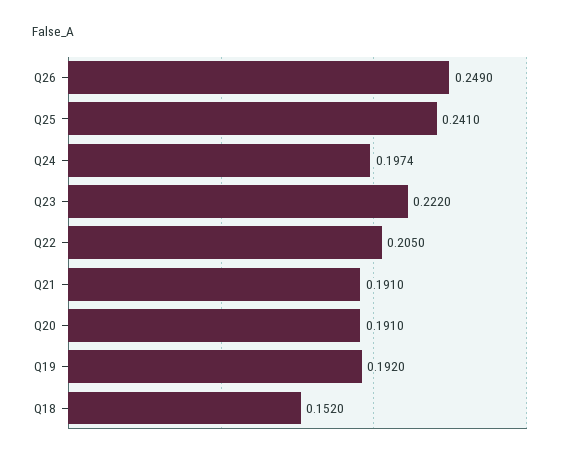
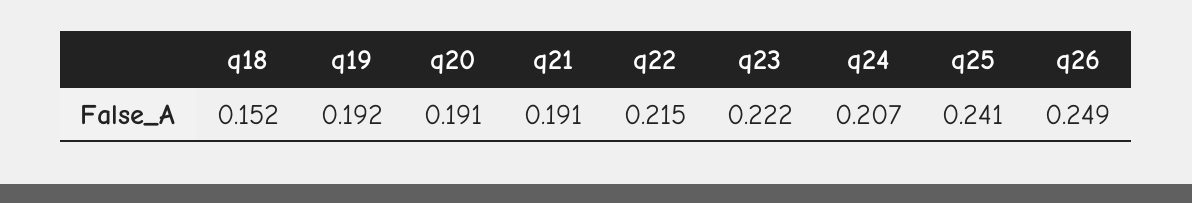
  {
    "Q26": 0.249,
    "Q25": 0.241,
-   "Q24": 0.1974,
+   "Q24": 0.207,
    "Q23": 0.222,
-   "Q22": 0.205,
+   "Q22": 0.215,
    "Q21": 0.191,
    "Q20": 0.191,
    "Q19": 0.192,
    "Q18": 0.152
  }

